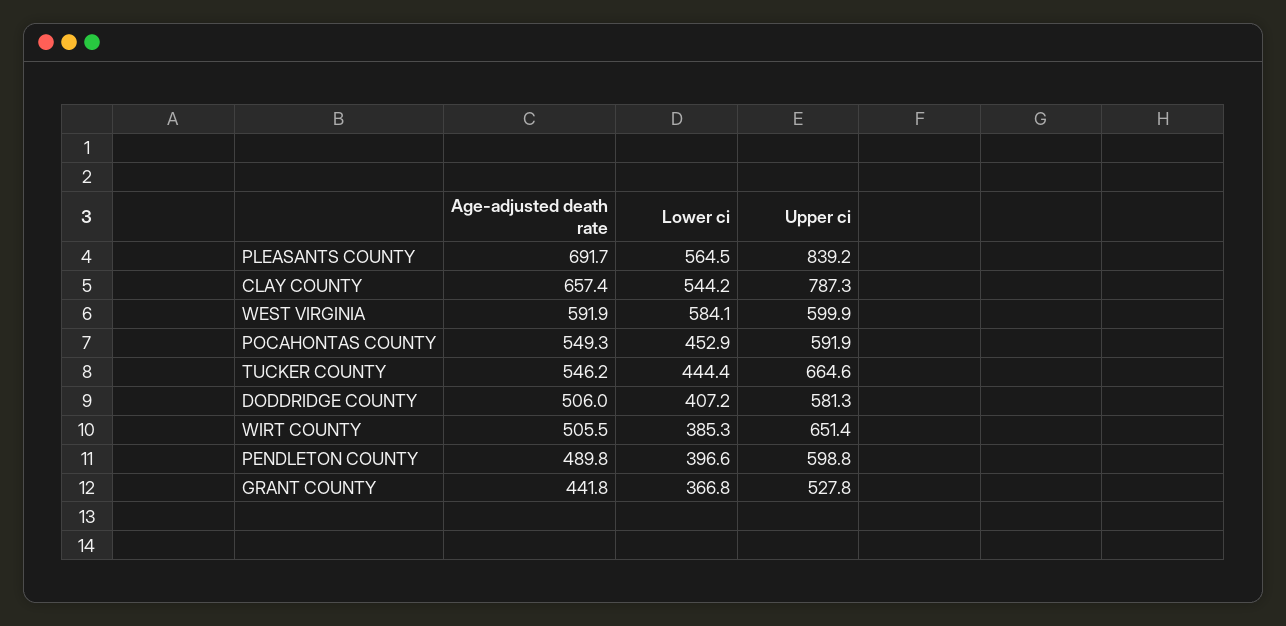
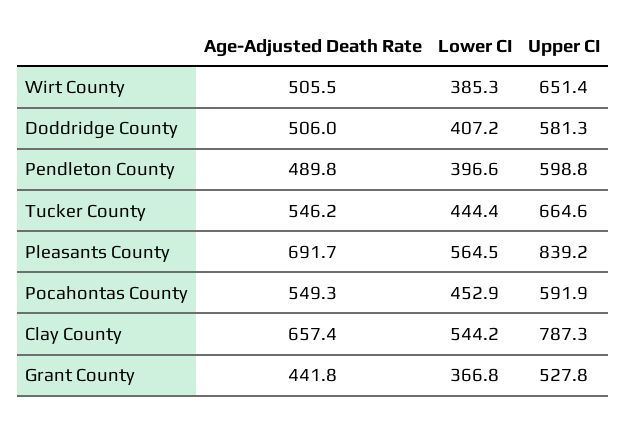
  {
    "Age-adjusted death rate": {
      "PLEASANTS COUNTY": 691.7,
      "CLAY COUNTY": 657.4,
-     "WEST VIRGINIA": 591.9,
      "POCAHONTAS COUNTY": 549.3,
      "TUCKER COUNTY": 546.2,
      "DODDRIDGE COUNTY": 506,
      "WIRT COUNTY": 505.5,
      "PENDLETON COUNTY": 489.8,
      "GRANT COUNTY": 441.8
    },
    "Lower ci": {
      "PLEASANTS COUNTY": 564.5,
      "CLAY COUNTY": 544.2,
-     "WEST VIRGINIA": 584.1,
      "POCAHONTAS COUNTY": 452.9,
      "TUCKER COUNTY": 444.4,
      "DODDRIDGE COUNTY": 407.2,
      "WIRT COUNTY": 385.3,
      "PENDLETON COUNTY": 396.6,
      "GRANT COUNTY": 366.8
    },
    "Upper ci": {
      "PLEASANTS COUNTY": 839.2,
      "CLAY COUNTY": 787.3,
-     "WEST VIRGINIA": 599.9,
      "POCAHONTAS COUNTY": 591.9,
      "TUCKER COUNTY": 664.6,
      "DODDRIDGE COUNTY": 581.3,
      "WIRT COUNTY": 651.4,
      "PENDLETON COUNTY": 598.8,
      "GRANT COUNTY": 527.8
    }
  }

